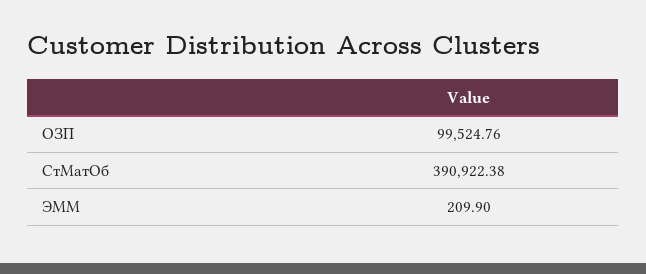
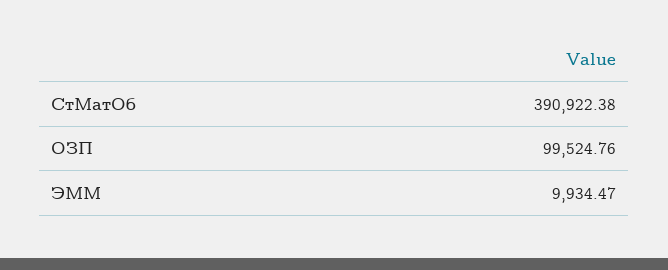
  {
    "ОЗП": 99524.76,
    "СтМатОб": 390922.38,
-   "ЭММ": 209.9
+   "ЭММ": 9934.47
  }

